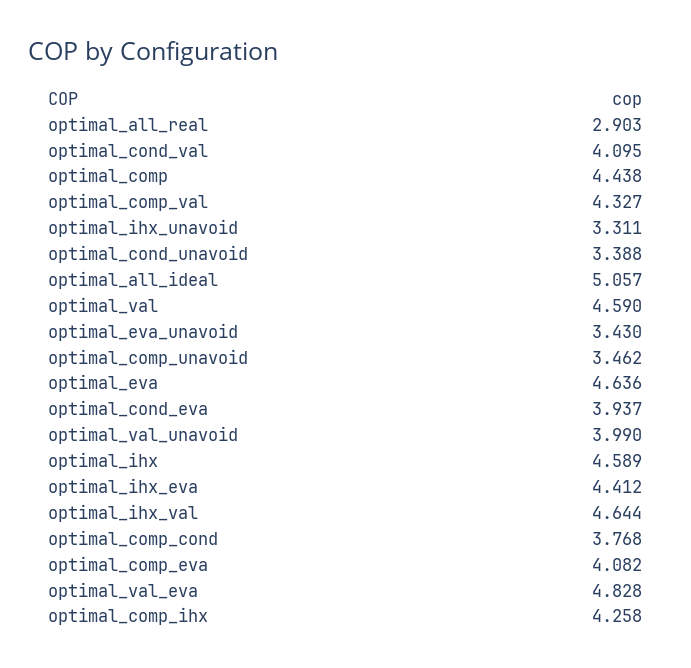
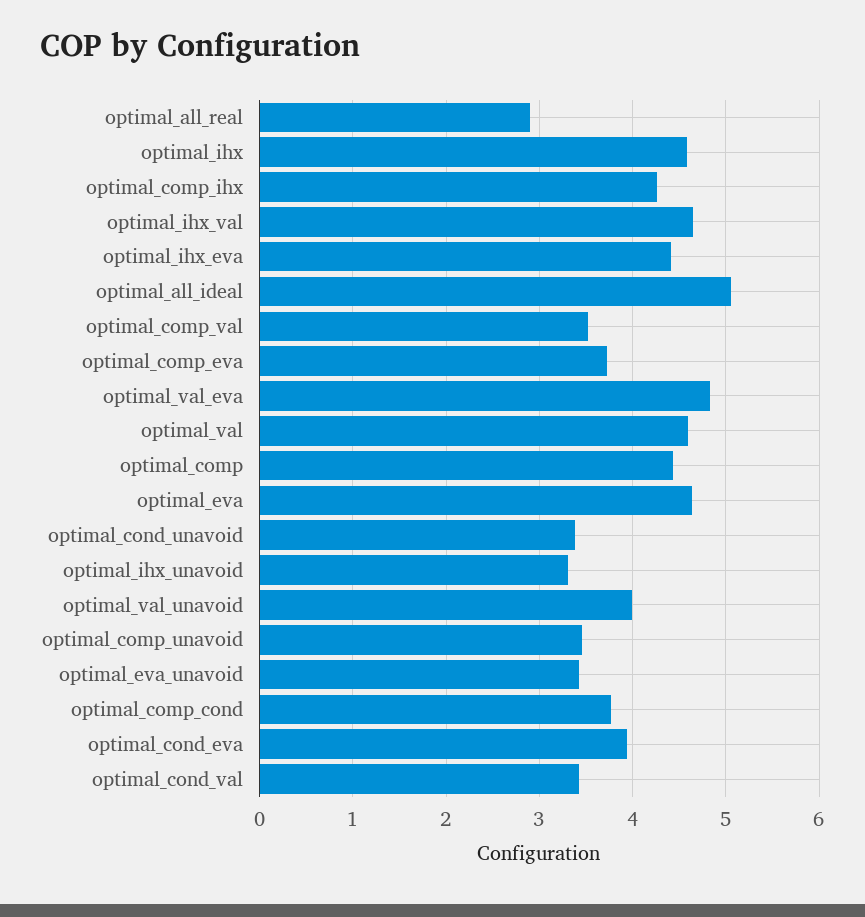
  {
    "optimal_all_real": 2.903,
-   "optimal_cond_val": 4.095,
+   "optimal_cond_val": 3.4,
    "optimal_comp": 4.438,
-   "optimal_comp_val": 4.327,
+   "optimal_comp_val": 3.5,
    "optimal_ihx_unavoid": 3.311,
    "optimal_cond_unavoid": 3.388,
    "optimal_all_ideal": 5.057,
    "optimal_val": 4.59,
    "optimal_eva_unavoid": 3.43,
    "optimal_comp_unavoid": 3.462,
    "optimal_eva": 4.636,
    "optimal_cond_eva": 3.937,
    "optimal_val_unavoid": 3.99,
    "optimal_ihx": 4.589,
    "optimal_ihx_eva": 4.412,
    "optimal_ihx_val": 4.644,
    "optimal_comp_cond": 3.768,
-   "optimal_comp_eva": 4.082,
+   "optimal_comp_eva": 3.7,
    "optimal_val_eva": 4.828,
    "optimal_comp_ihx": 4.258
  }

